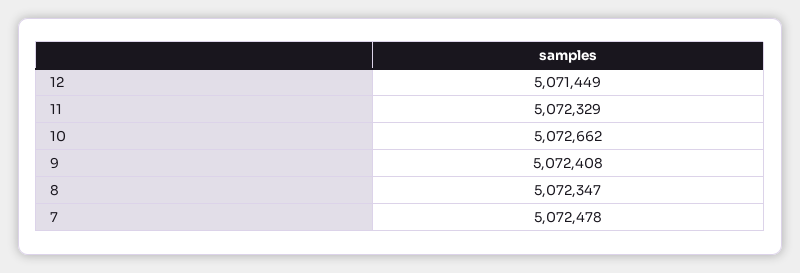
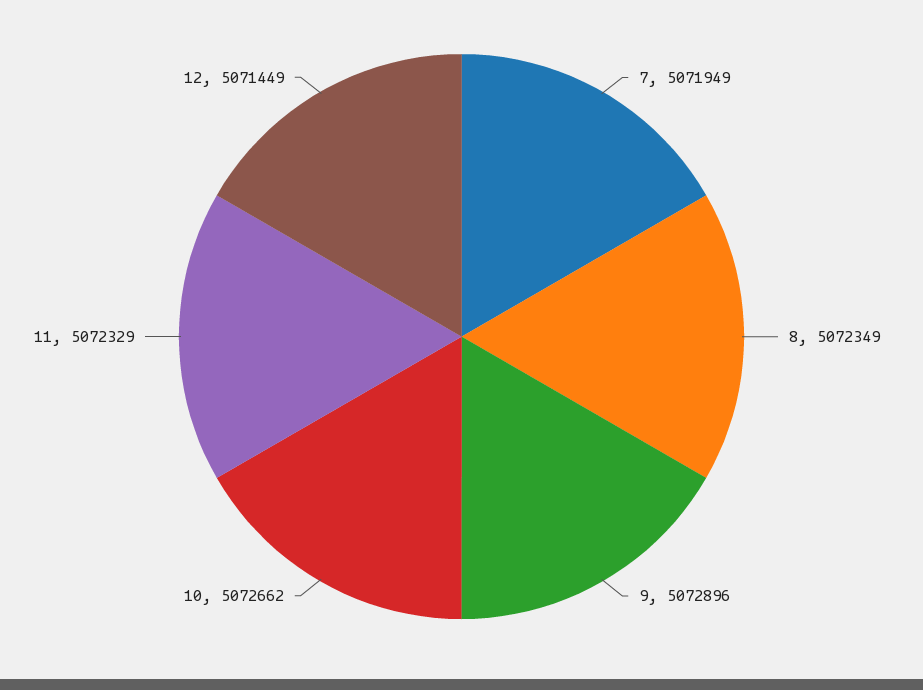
  {
    "12": 5071449,
    "11": 5072329,
    "10": 5072662,
-   "9": 5072408,
+   "9": 5072896,
-   "8": 5072347,
+   "8": 5072349,
-   "7": 5072478
+   "7": 5071949
  }

